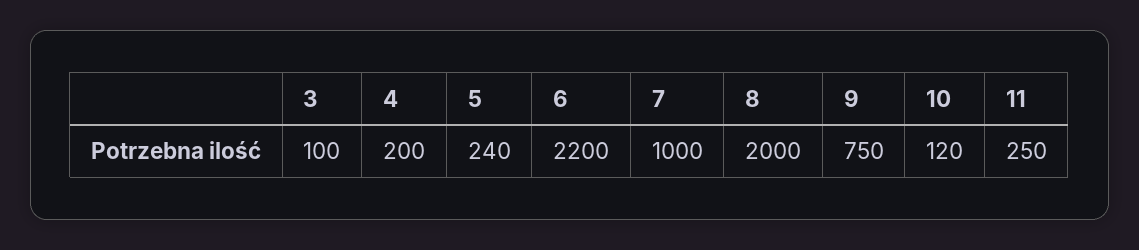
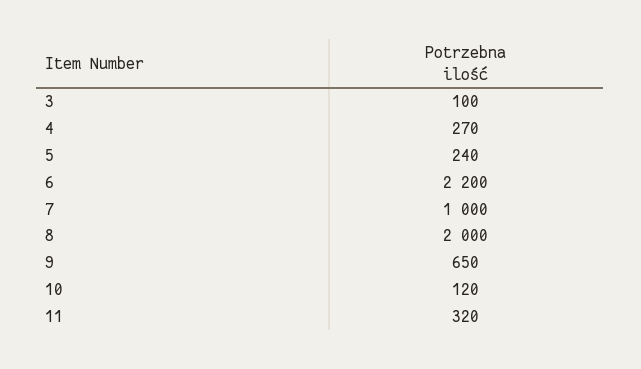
  {
    "3": 100,
-   "4": 200,
+   "4": 270,
    "5": 240,
    "6": 2200,
    "7": 1000,
    "8": 2000,
-   "9": 750,
+   "9": 650,
    "10": 120,
-   "11": 250
+   "11": 320
  }

